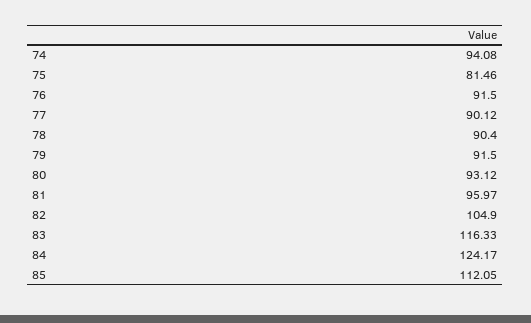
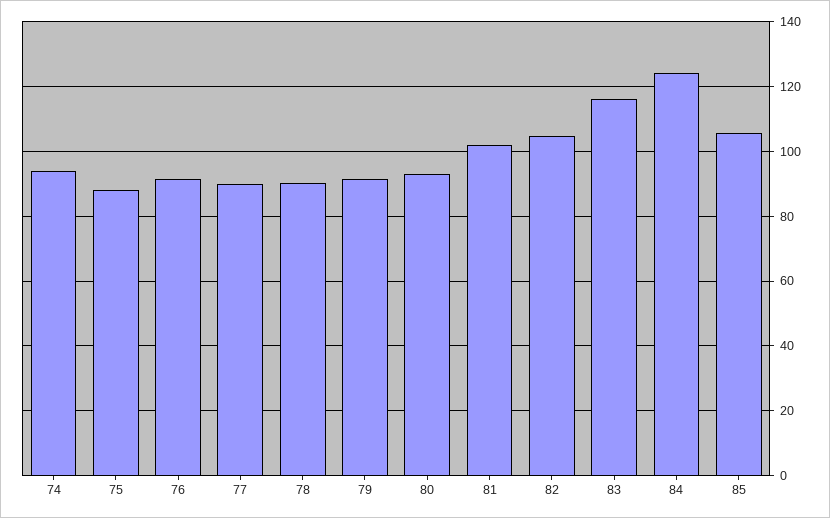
  {
    "74": 94.08,
-   "75": 81.46,
+   "75": 88,
    "76": 91.5,
    "77": 90.12,
    "78": 90.4,
    "79": 91.5,
    "80": 93.12,
-   "81": 95.97,
+   "81": 102,
    "82": 104.9,
    "83": 116.33,
    "84": 124.17,
-   "85": 112.05
+   "85": 106
  }

